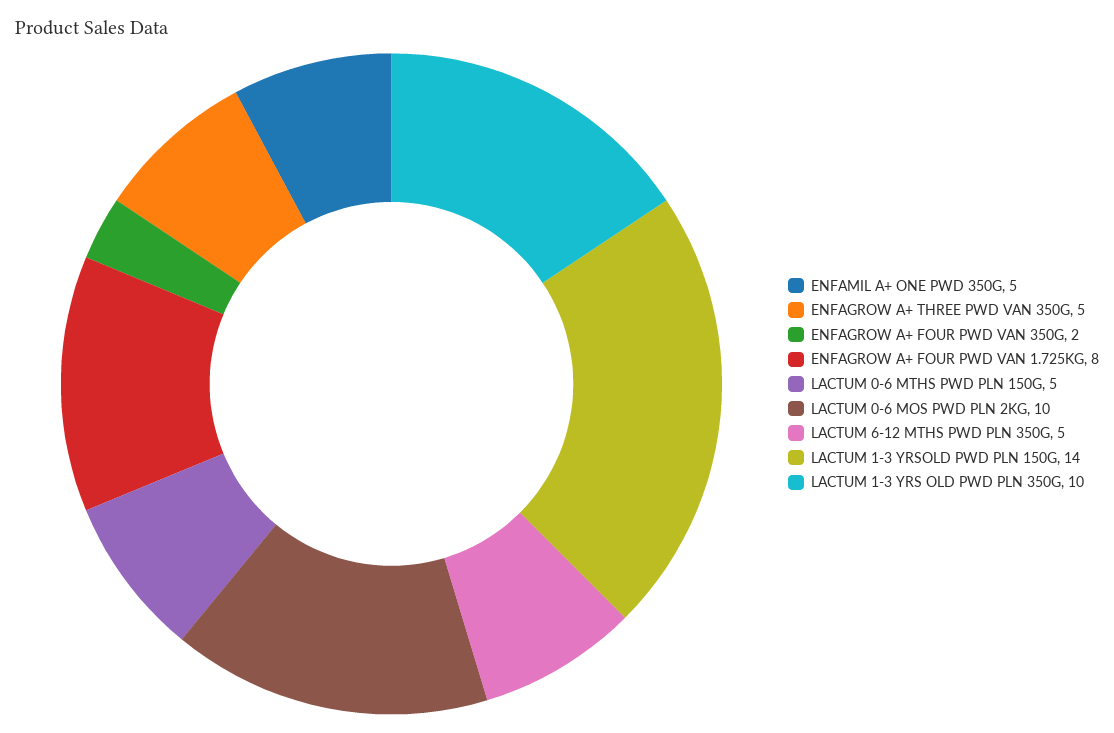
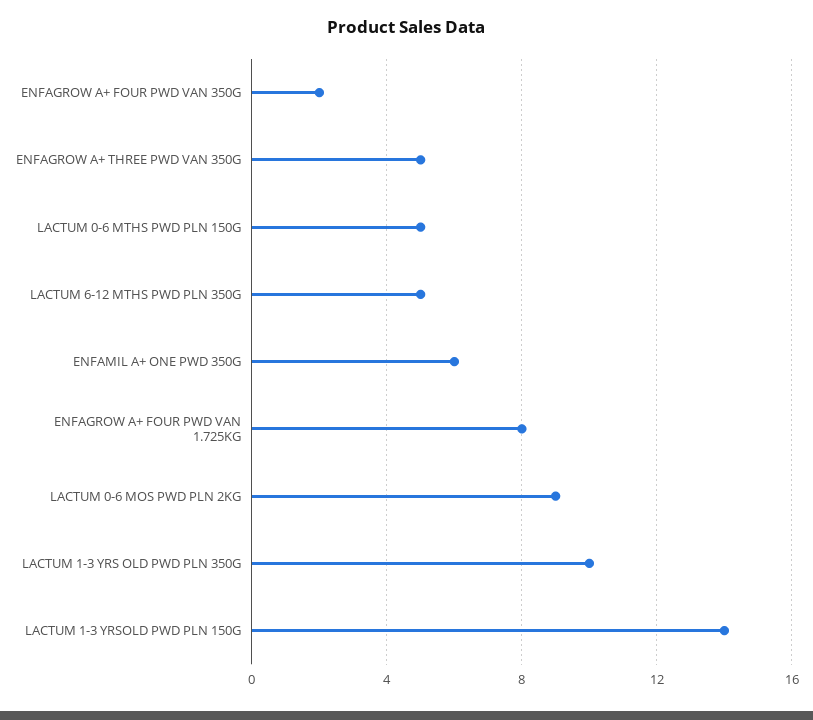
  {
-   "ENFAMIL A+ ONE PWD 350G": 5,
+   "ENFAMIL A+ ONE PWD 350G": 6,
    "ENFAGROW A+ THREE PWD VAN 350G": 5,
    "ENFAGROW A+ FOUR PWD VAN 350G": 2,
    "ENFAGROW A+ FOUR PWD VAN 1.725KG": 8,
    "LACTUM 0-6 MTHS PWD PLN 150G": 5,
-   "LACTUM 0-6 MOS PWD PLN 2KG": 10,
+   "LACTUM 0-6 MOS PWD PLN 2KG": 9,
    "LACTUM 6-12 MTHS PWD PLN 350G": 5,
    "LACTUM 1-3 YRSOLD PWD PLN 150G": 14,
    "LACTUM 1-3 YRS OLD PWD PLN 350G": 10
  }

